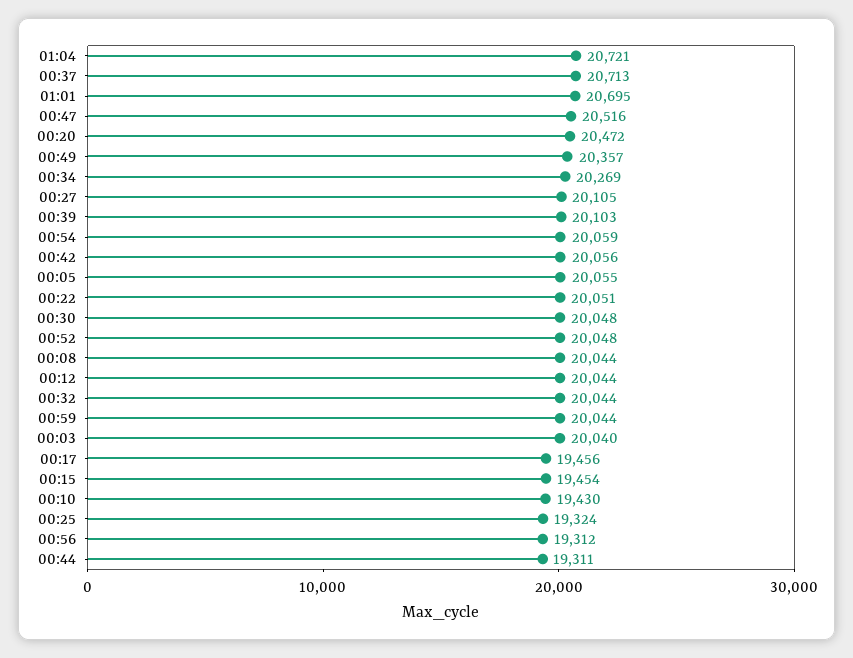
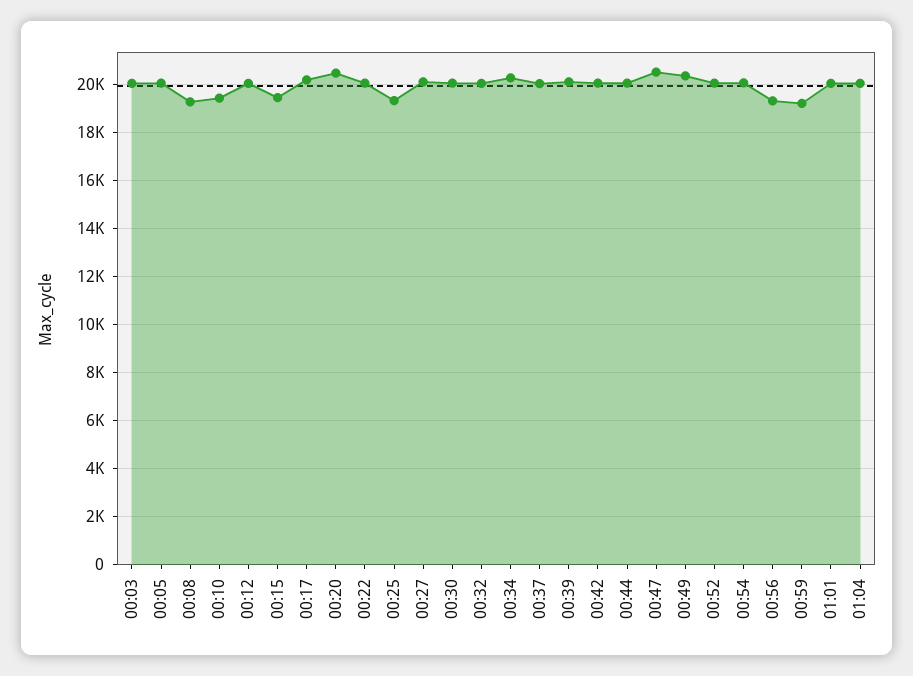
  {
-   "01:04": 20721,
+   "01:04": 20000,
-   "00:37": 20713,
+   "00:37": 20000,
-   "01:01": 20695,
+   "01:01": 20000,
    "00:47": 20516,
    "00:20": 20472,
    "00:49": 20357,
    "00:34": 20269,
    "00:27": 20105,
    "00:39": 20103,
    "00:54": 20059,
    "00:42": 20056,
    "00:05": 20055,
    "00:22": 20051,
    "00:30": 20048,
    "00:52": 20048,
-   "00:08": 20044,
+   "00:08": 19250,
    "00:12": 20044,
    "00:32": 20044,
-   "00:59": 20044,
+   "00:59": 19250,
    "00:03": 20040,
-   "00:17": 19456,
+   "00:17": 20250,
    "00:15": 19454,
    "00:10": 19430,
    "00:25": 19324,
    "00:56": 19312,
-   "00:44": 19311
+   "00:44": 20000
  }

